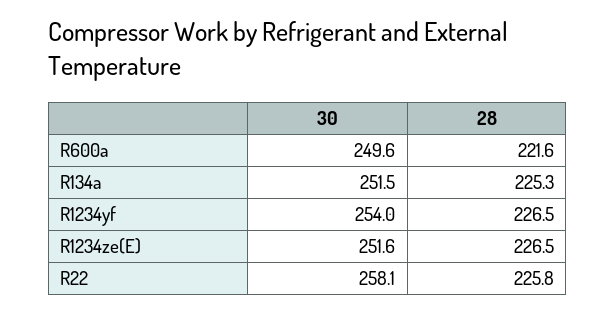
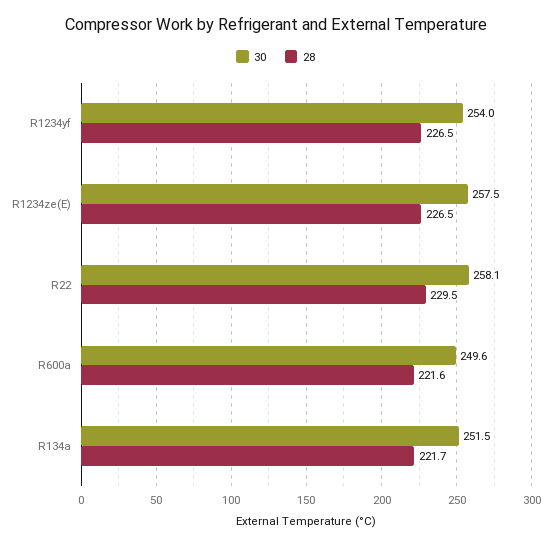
  {
    "30": {
      "R600a": 249.6,
      "R134a": 251.5,
      "R1234yf": 254,
-     "R1234ze(E)": 251.6,
+     "R1234ze(E)": 257.5,
      "R22": 258.1
    },
    "28": {
      "R600a": 221.6,
-     "R134a": 225.3,
+     "R134a": 221.7,
      "R1234yf": 226.5,
      "R1234ze(E)": 226.5,
-     "R22": 225.8
+     "R22": 229.5
    }
  }

